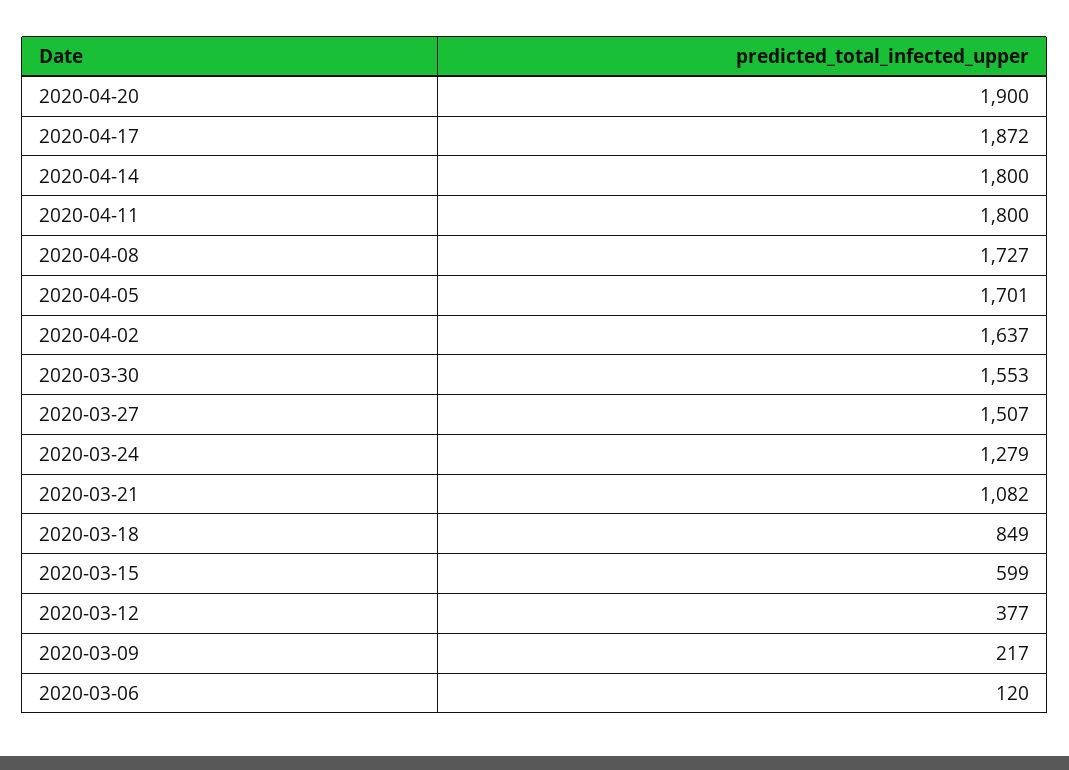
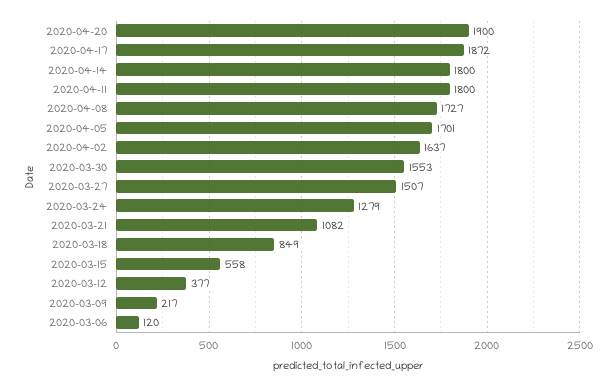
  {
    "2020-04-20": 1900,
    "2020-04-17": 1872,
    "2020-04-14": 1800,
    "2020-04-11": 1800,
    "2020-04-08": 1727,
    "2020-04-05": 1701,
    "2020-04-02": 1637,
    "2020-03-30": 1553,
    "2020-03-27": 1507,
    "2020-03-24": 1279,
    "2020-03-21": 1082,
    "2020-03-18": 849,
-   "2020-03-15": 599,
+   "2020-03-15": 558,
    "2020-03-12": 377,
    "2020-03-09": 217,
    "2020-03-06": 120
  }

